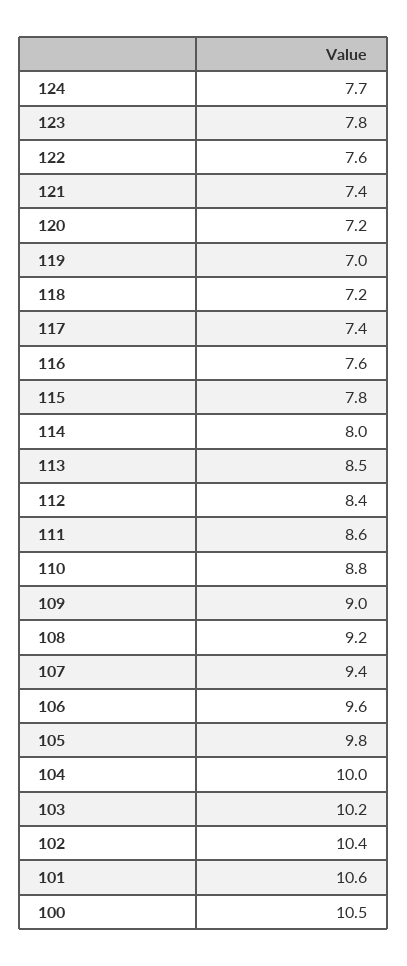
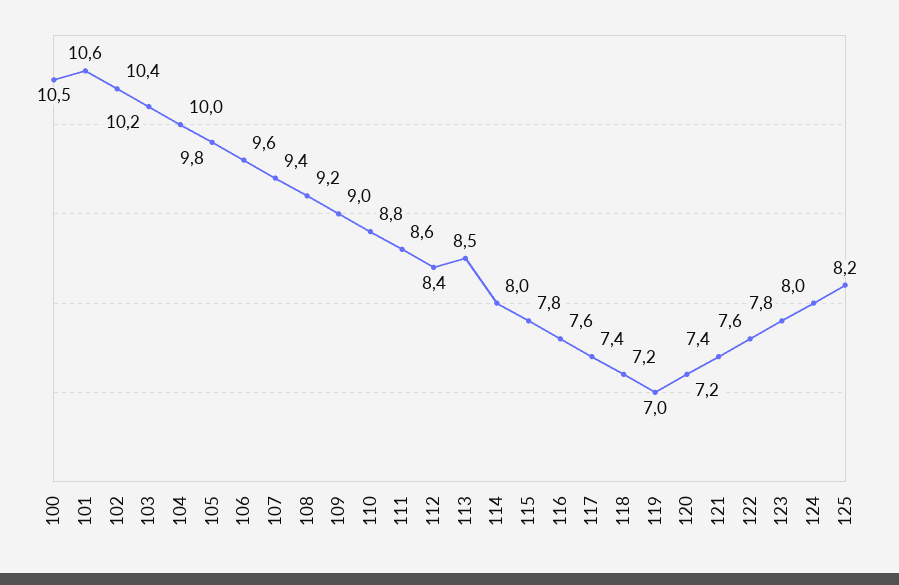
  {
-   "124": 7.7,
+   "124": 8,
    "123": 7.8,
    "122": 7.6,
    "121": 7.4,
    "120": 7.2,
    "119": 7,
    "118": 7.2,
    "117": 7.4,
    "116": 7.6,
    "115": 7.8,
    "114": 8,
    "113": 8.5,
    "112": 8.4,
    "111": 8.6,
    "110": 8.8,
    "109": 9,
    "108": 9.2,
    "107": 9.4,
    "106": 9.6,
    "105": 9.8,
    "104": 10,
    "103": 10.2,
    "102": 10.4,
    "101": 10.6,
-   "100": 10.5
+   "100": 10.5,
+   "125": 8.2
  }

